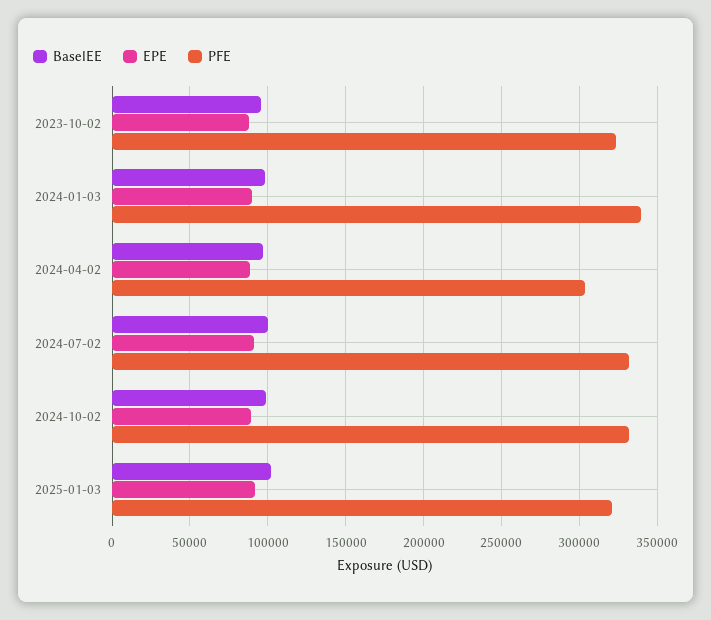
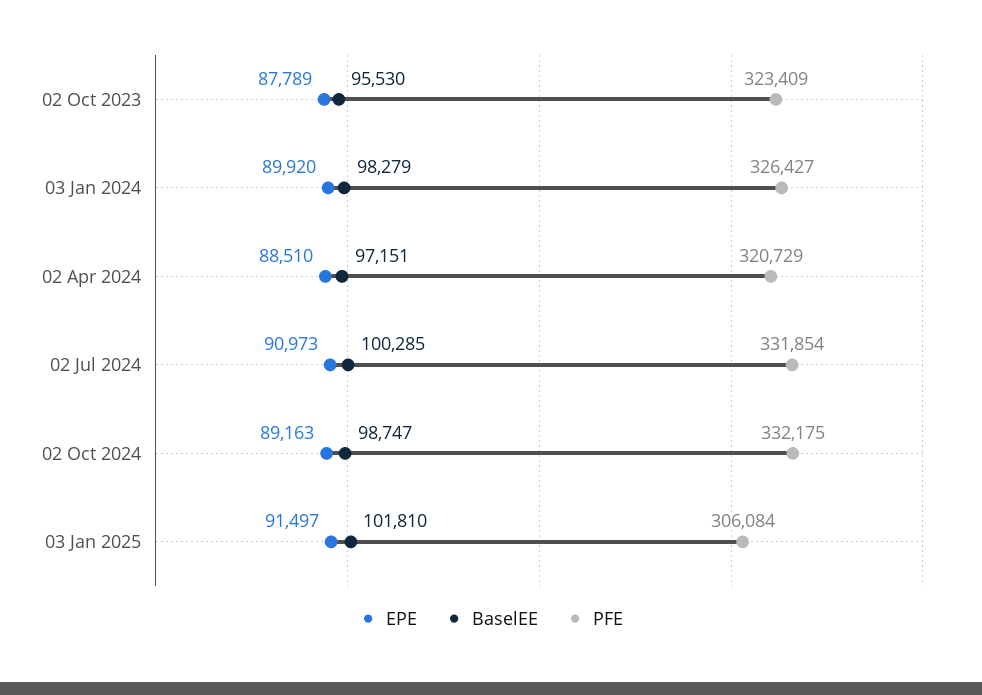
  {
    "BaselEE": {
      "2023-10-02": 95530,
      "2024-01-03": 98279,
      "2024-04-02": 97151,
      "2024-07-02": 100285,
      "2024-10-02": 98747,
      "2025-01-03": 101810
    },
    "EPE": {
      "2023-10-02": 87789,
      "2024-01-03": 89920,
      "2024-04-02": 88510,
      "2024-07-02": 90973,
      "2024-10-02": 89163,
      "2025-01-03": 91497
    },
    "PFE": {
      "2023-10-02": 323409,
-     "2024-01-03": 340000,
+     "2024-01-03": 326427,
-     "2024-04-02": 305000,
+     "2024-04-02": 320729,
      "2024-07-02": 331854,
      "2024-10-02": 332175,
-     "2025-01-03": 320000
+     "2025-01-03": 306084
    }
  }

